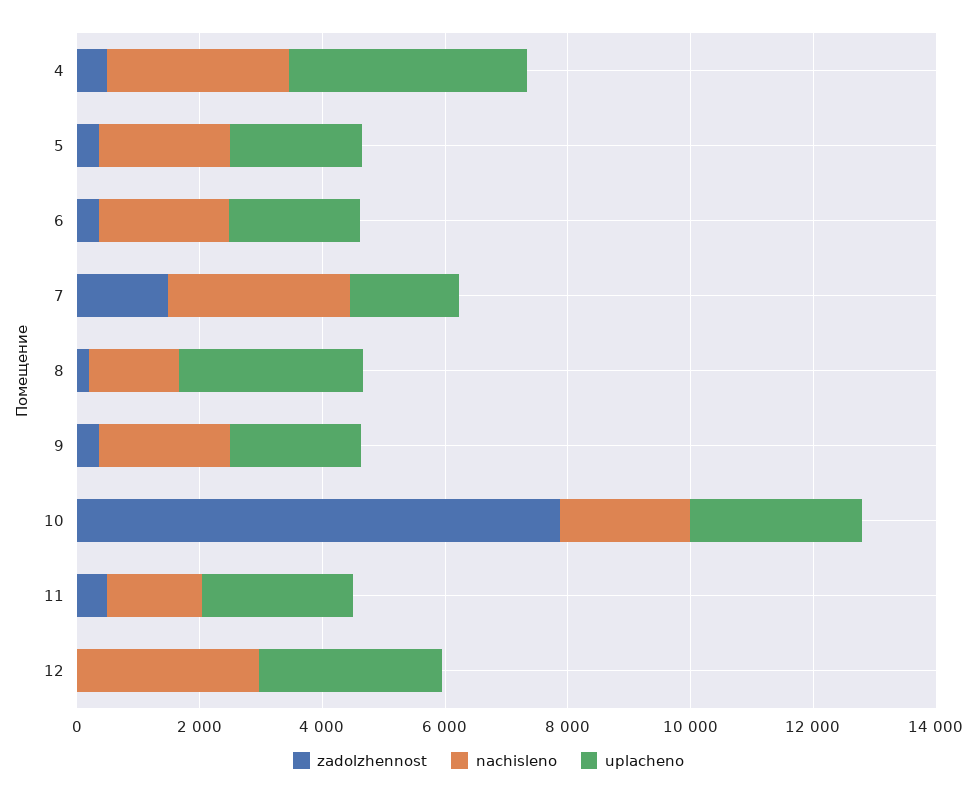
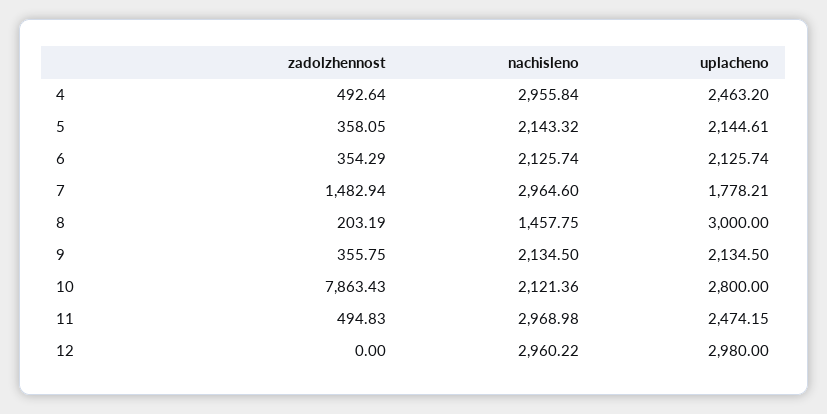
  {
    "zadolzhennost": {
      "4": 492.64,
      "5": 358.05,
      "6": 354.29,
      "7": 1482.94,
      "8": 203.19,
      "9": 355.75,
      "10": 7863.43,
      "11": 494.83,
      "12": 0
    },
    "nachisleno": {
      "4": 2955.84,
      "5": 2143.32,
      "6": 2125.74,
      "7": 2964.6,
      "8": 1457.75,
      "9": 2134.5,
      "10": 2121.36,
-     "11": 1500,
+     "11": 2968.98,
      "12": 2960.22
    },
    "uplacheno": {
-     "4": 4000,
+     "4": 2463.2,
      "5": 2144.61,
      "6": 2125.74,
      "7": 1778.21,
      "8": 3000,
      "9": 2134.5,
      "10": 2800,
      "11": 2474.15,
      "12": 2980
    }
  }

